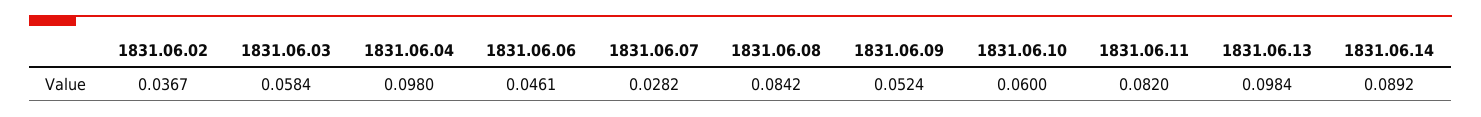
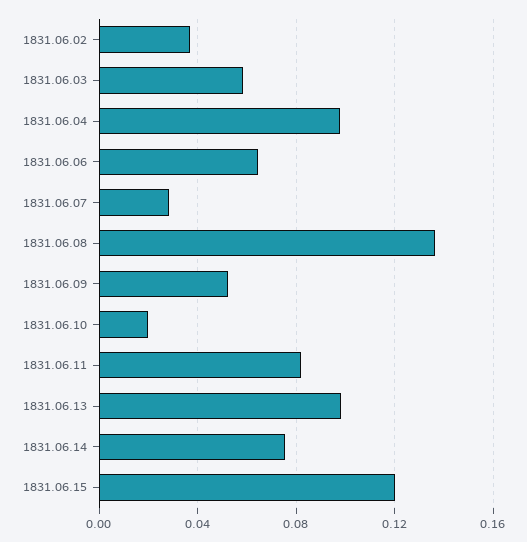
  {
    "1831.06.02": 0.0367,
    "1831.06.03": 0.0584,
    "1831.06.04": 0.098,
-   "1831.06.06": 0.0461,
+   "1831.06.06": 0.065,
    "1831.06.07": 0.0282,
-   "1831.06.08": 0.0842,
+   "1831.06.08": 0.135,
    "1831.06.09": 0.0524,
-   "1831.06.10": 0.06,
+   "1831.06.10": 0.02,
    "1831.06.11": 0.082,
    "1831.06.13": 0.0984,
-   "1831.06.14": 0.0892
+   "1831.06.14": 0.075,
+   "1831.06.15": 0.12
  }

